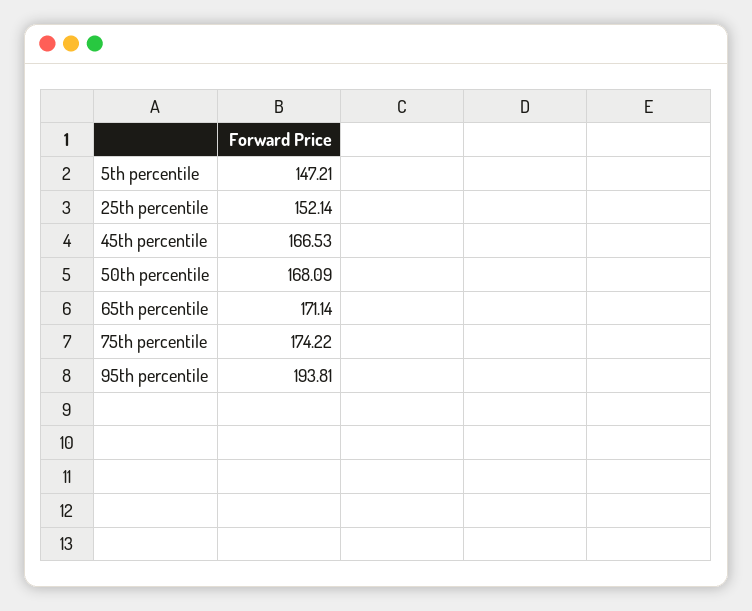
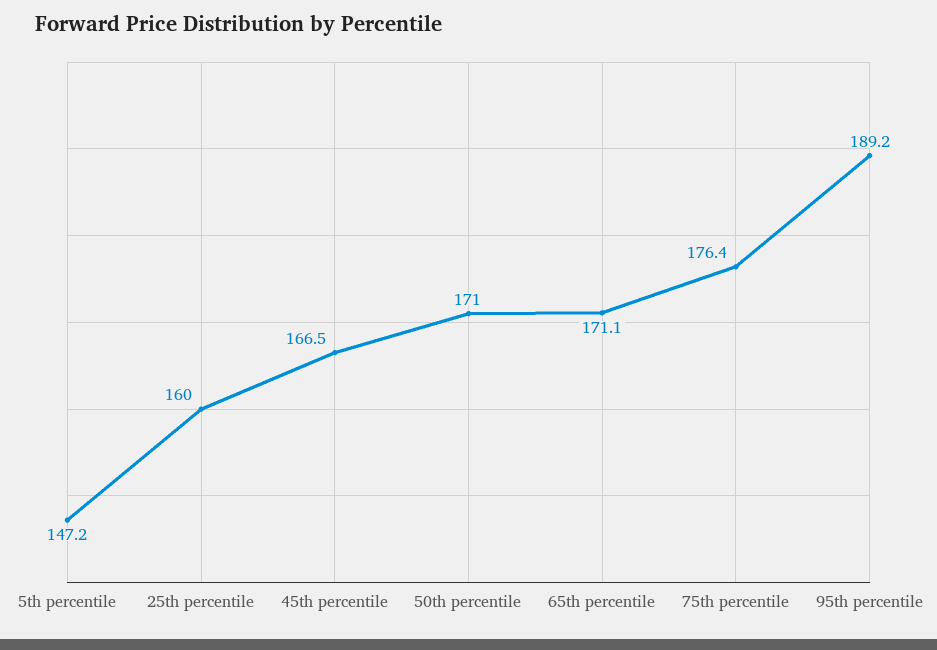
  {
    "5th percentile": 147.21,
-   "25th percentile": 152.14,
+   "25th percentile": 160,
    "45th percentile": 166.53,
-   "50th percentile": 168.09,
+   "50th percentile": 171,
    "65th percentile": 171.14,
-   "75th percentile": 174.22,
+   "75th percentile": 176.4,
-   "95th percentile": 193.81
+   "95th percentile": 189.2
  }

